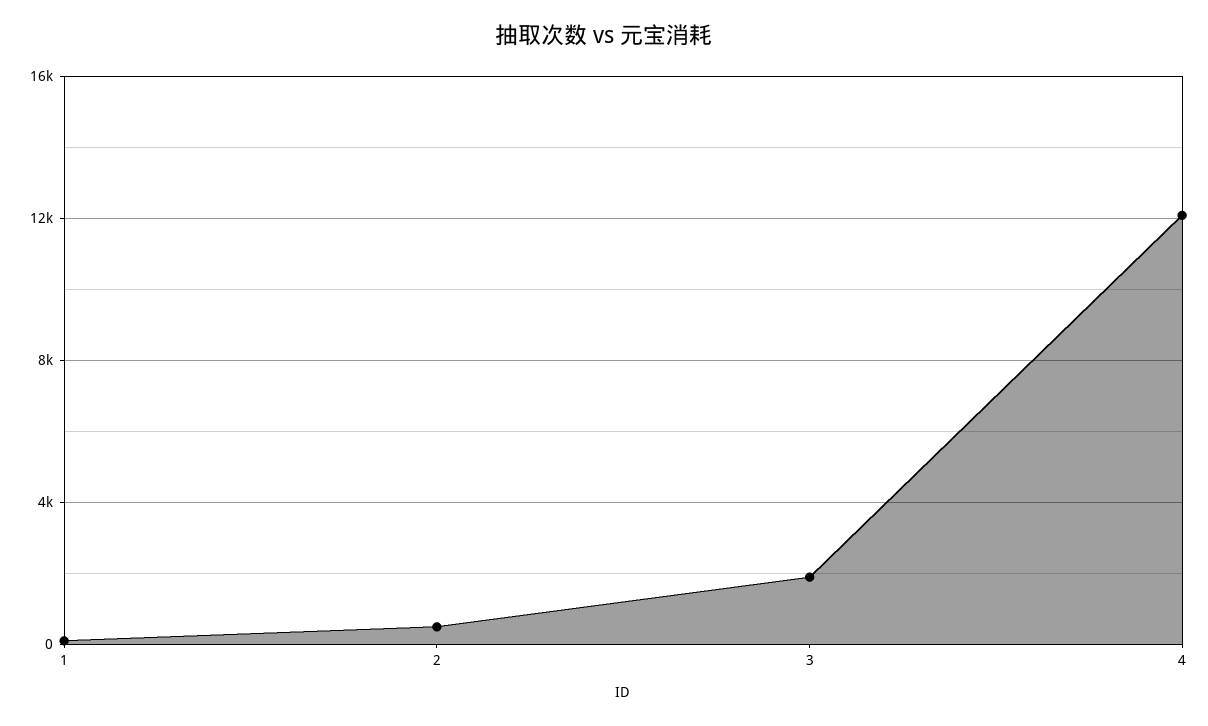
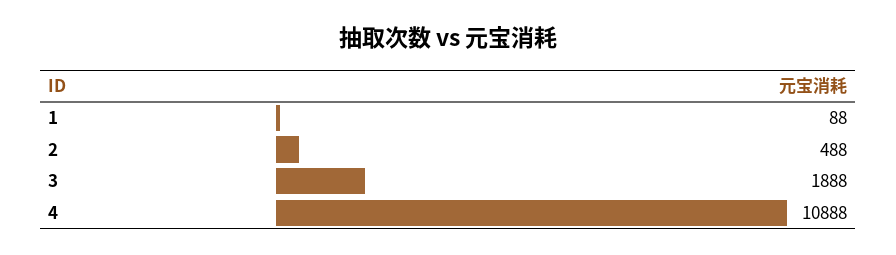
  {
    "1": 88,
    "2": 488,
    "3": 1888,
-   "4": 12000
+   "4": 10888
  }

